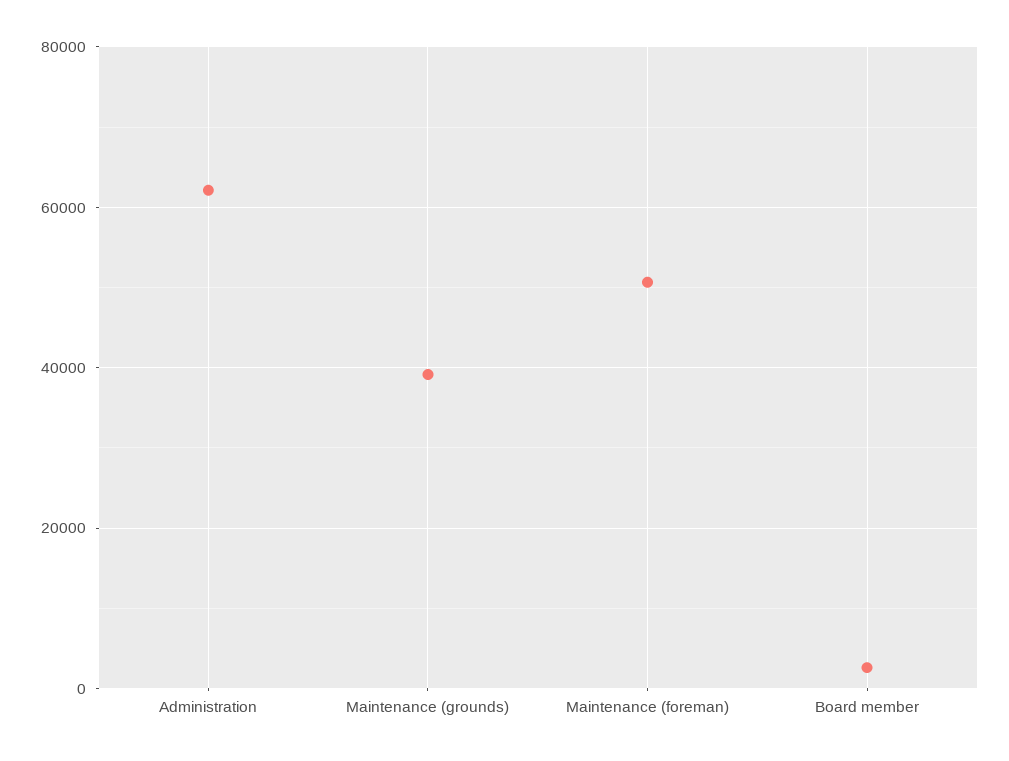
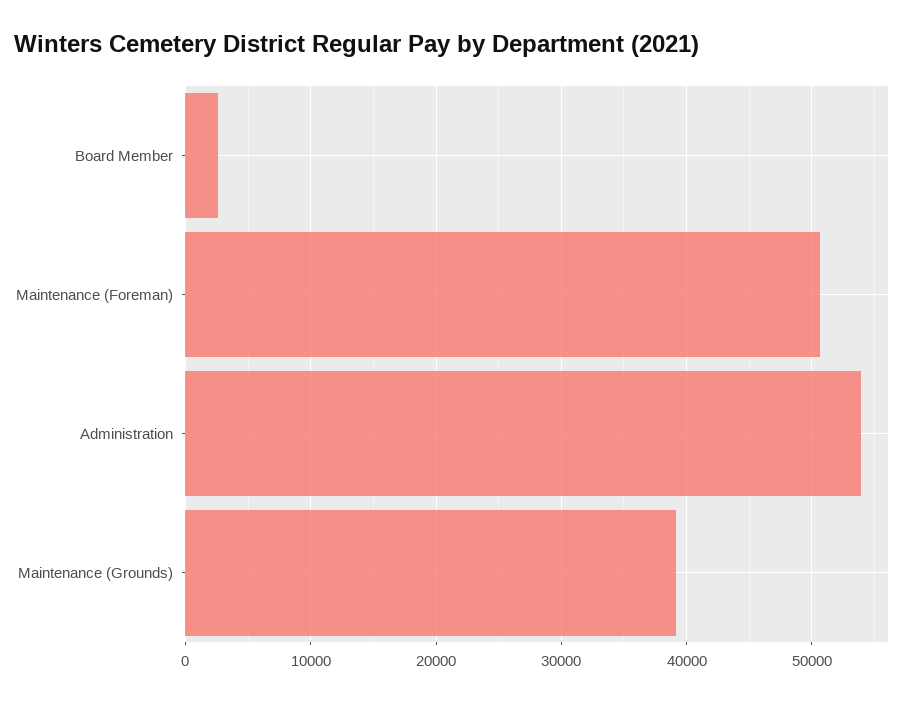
  {
-   "Administration": 62000,
+   "Administration": 54000,
    "Maintenance (grounds)": 39000,
    "Maintenance (foreman)": 51000,
    "Board member": 3000
  }

